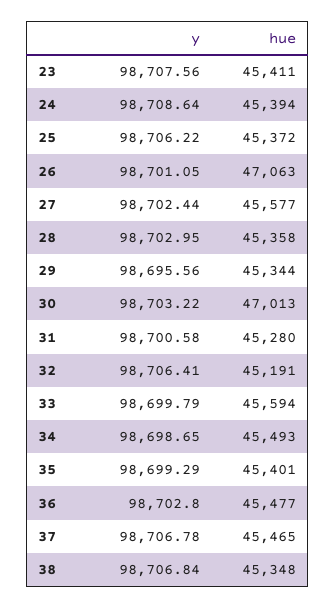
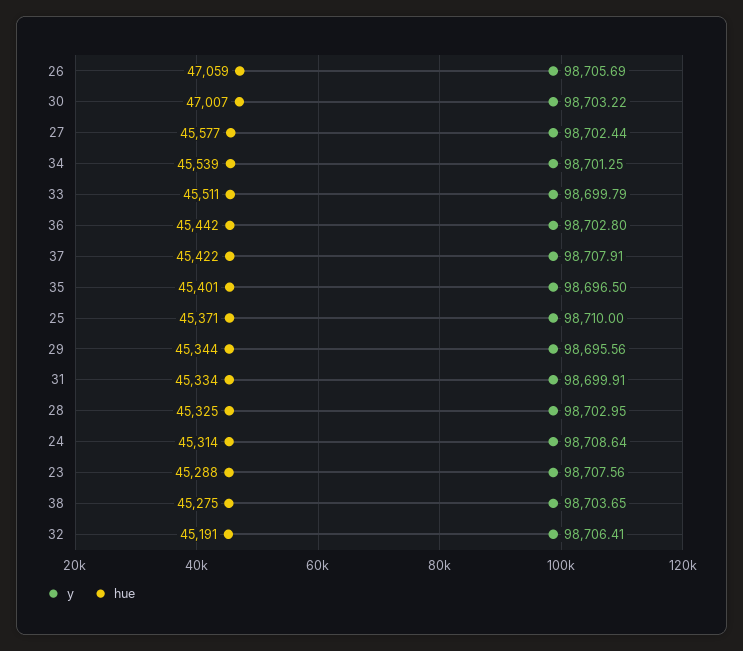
  {
    "y": {
      "23": 98707.56,
      "24": 98708.64,
-     "25": 98706.22,
+     "25": 98710,
-     "26": 98701.05,
+     "26": 98705.69,
      "27": 98702.44,
      "28": 98702.95,
      "29": 98695.56,
      "30": 98703.22,
-     "31": 98700.58,
+     "31": 98699.91,
      "32": 98706.41,
      "33": 98699.79,
-     "34": 98698.65,
+     "34": 98701.25,
-     "35": 98699.29,
+     "35": 98696.5,
      "36": 98702.8,
-     "37": 98706.78,
+     "37": 98707.91,
-     "38": 98706.84
+     "38": 98703.65
    },
    "hue": {
-     "23": 45411,
+     "23": 45288,
-     "24": 45394,
+     "24": 45314,
-     "25": 45372,
+     "25": 45371,
-     "26": 47063,
+     "26": 47059,
      "27": 45577,
-     "28": 45358,
+     "28": 45325,
      "29": 45344,
-     "30": 47013,
+     "30": 47007,
-     "31": 45280,
+     "31": 45334,
      "32": 45191,
-     "33": 45594,
+     "33": 45511,
-     "34": 45493,
+     "34": 45539,
      "35": 45401,
-     "36": 45477,
+     "36": 45442,
-     "37": 45465,
+     "37": 45422,
-     "38": 45348
+     "38": 45275
    }
  }

